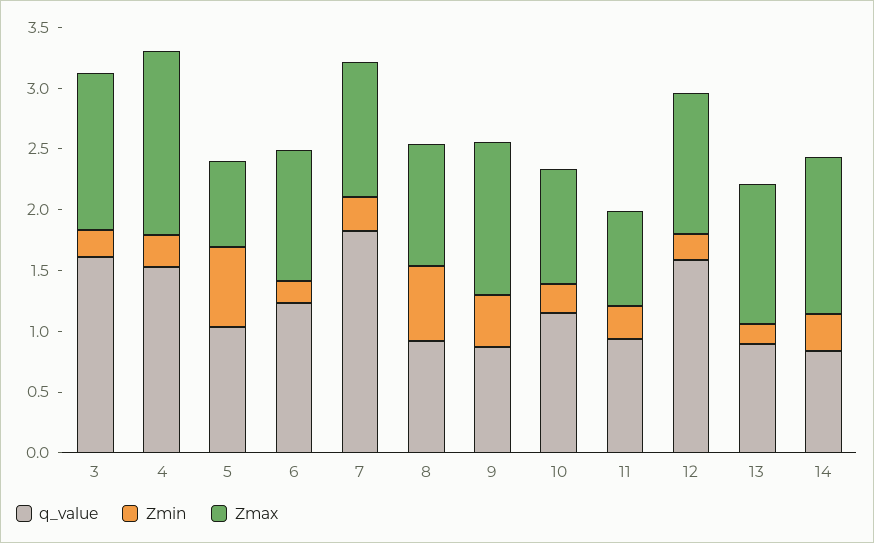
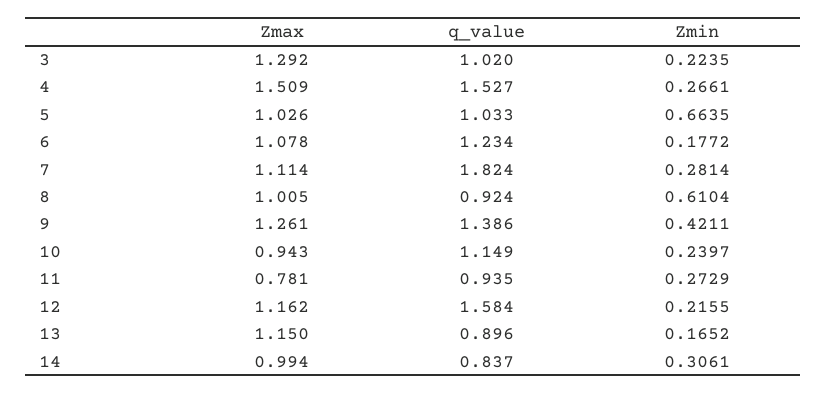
  {
    "q_value": {
-     "3": 1.6,
+     "3": 1.02,
      "4": 1.527,
      "5": 1.033,
      "6": 1.234,
      "7": 1.824,
      "8": 0.924,
-     "9": 0.9,
+     "9": 1.386,
      "10": 1.149,
      "11": 0.935,
      "12": 1.584,
      "13": 0.896,
      "14": 0.837
    },
    "Zmin": {
      "3": 0.2235,
      "4": 0.2661,
      "5": 0.6635,
      "6": 0.1772,
      "7": 0.2814,
      "8": 0.6104,
      "9": 0.4211,
      "10": 0.2397,
      "11": 0.2729,
      "12": 0.2155,
      "13": 0.1652,
      "14": 0.3061
    },
    "Zmax": {
      "3": 1.292,
      "4": 1.509,
-     "5": 0.7,
+     "5": 1.026,
      "6": 1.078,
      "7": 1.114,
      "8": 1.005,
      "9": 1.261,
      "10": 0.943,
      "11": 0.781,
      "12": 1.162,
      "13": 1.15,
-     "14": 1.3
+     "14": 0.994
    }
  }

